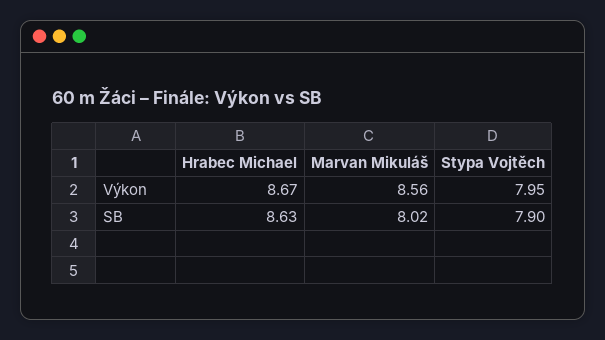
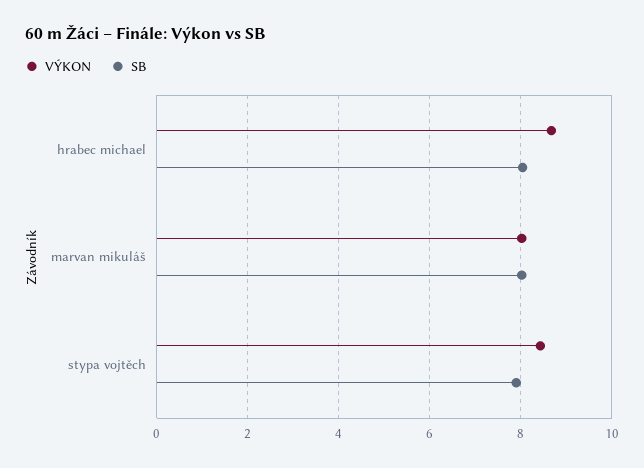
  {
    "Výkon": {
      "Hrabec Michael": 8.67,
-     "Marvan Mikuláš": 8.56,
+     "Marvan Mikuláš": 8,
-     "Stypa Vojtěch": 7.95
+     "Stypa Vojtěch": 8.4
    },
    "SB": {
-     "Hrabec Michael": 8.63,
+     "Hrabec Michael": 8,
      "Marvan Mikuláš": 8.02,
      "Stypa Vojtěch": 7.9
    }
  }

